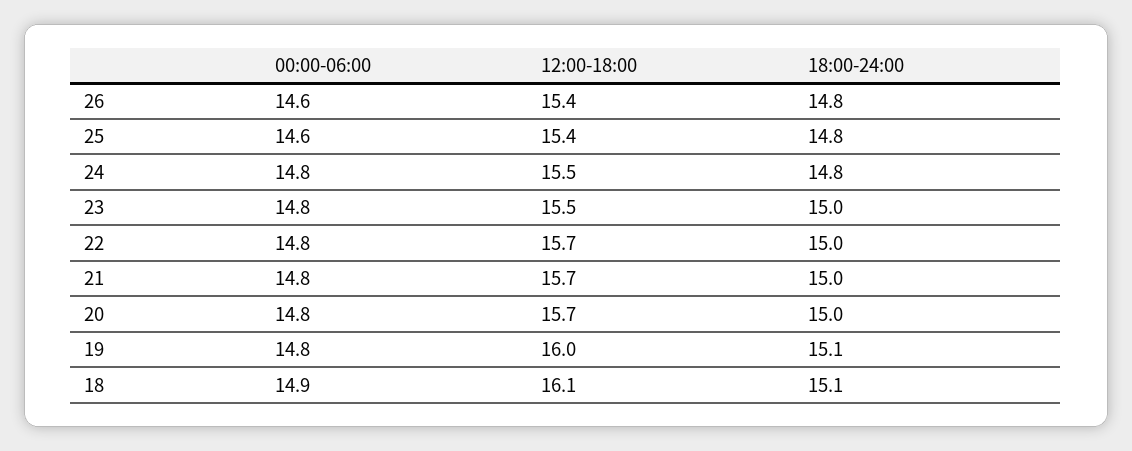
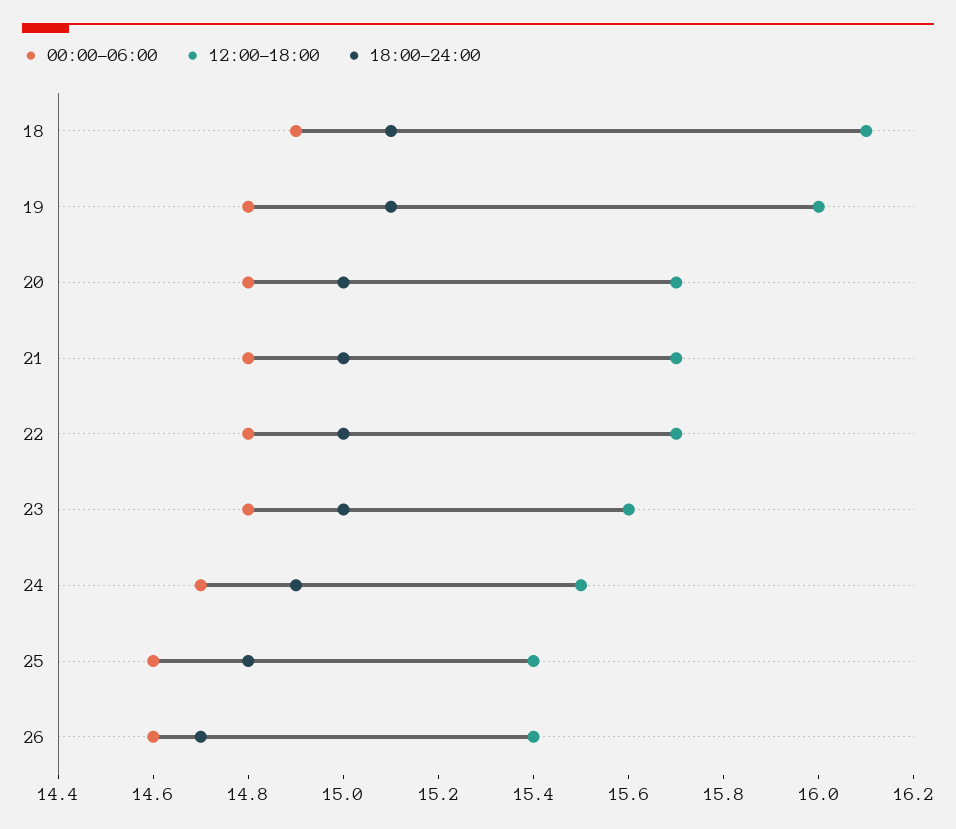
  {
    "00:00-06:00": {
      "26": 14.6,
      "25": 14.6,
-     "24": 14.8,
+     "24": 14.7,
      "23": 14.8,
      "22": 14.8,
      "21": 14.8,
      "20": 14.8,
      "19": 14.8,
      "18": 14.9
    },
    "12:00-18:00": {
      "26": 15.4,
      "25": 15.4,
      "24": 15.5,
-     "23": 15.5,
+     "23": 15.6,
      "22": 15.7,
      "21": 15.7,
      "20": 15.7,
      "19": 16,
      "18": 16.1
    },
    "18:00-24:00": {
-     "26": 14.8,
+     "26": 14.7,
      "25": 14.8,
-     "24": 14.8,
+     "24": 14.9,
      "23": 15,
      "22": 15,
      "21": 15,
      "20": 15,
      "19": 15.1,
      "18": 15.1
    }
  }

